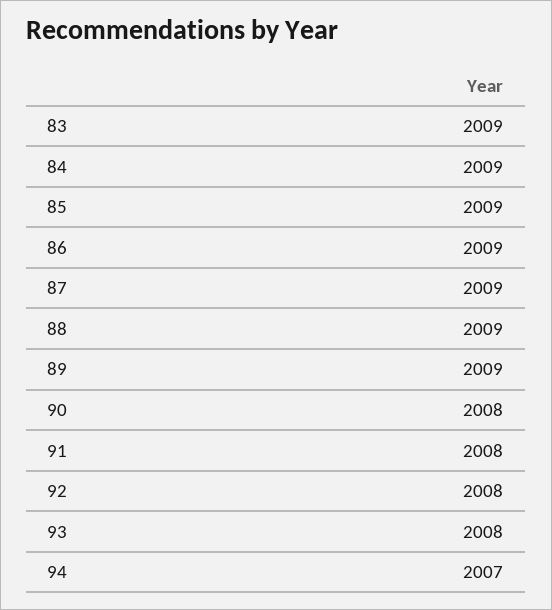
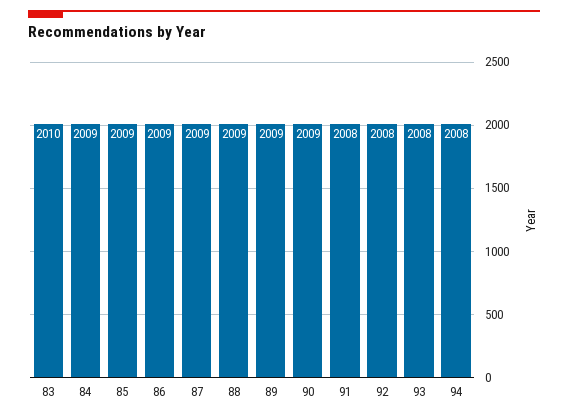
  {
-   "83": 2009,
+   "83": 2010,
    "84": 2009,
    "85": 2009,
    "86": 2009,
    "87": 2009,
    "88": 2009,
    "89": 2009,
-   "90": 2008,
+   "90": 2009,
    "91": 2008,
    "92": 2008,
    "93": 2008,
-   "94": 2007
+   "94": 2008
  }

